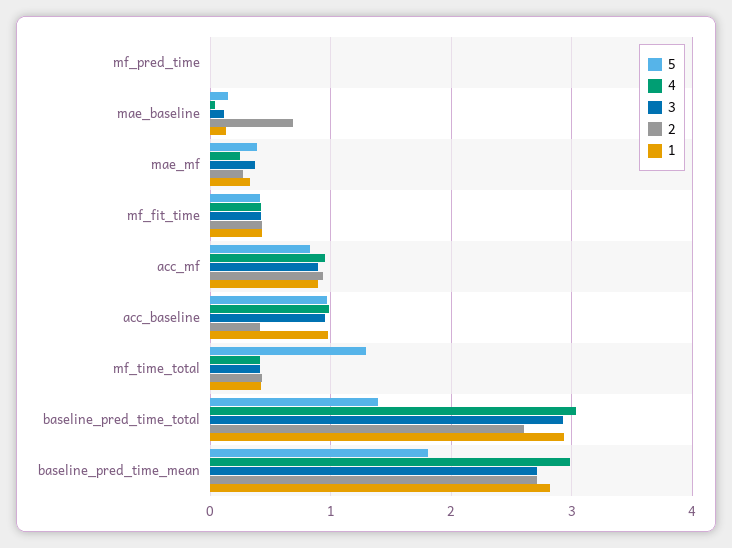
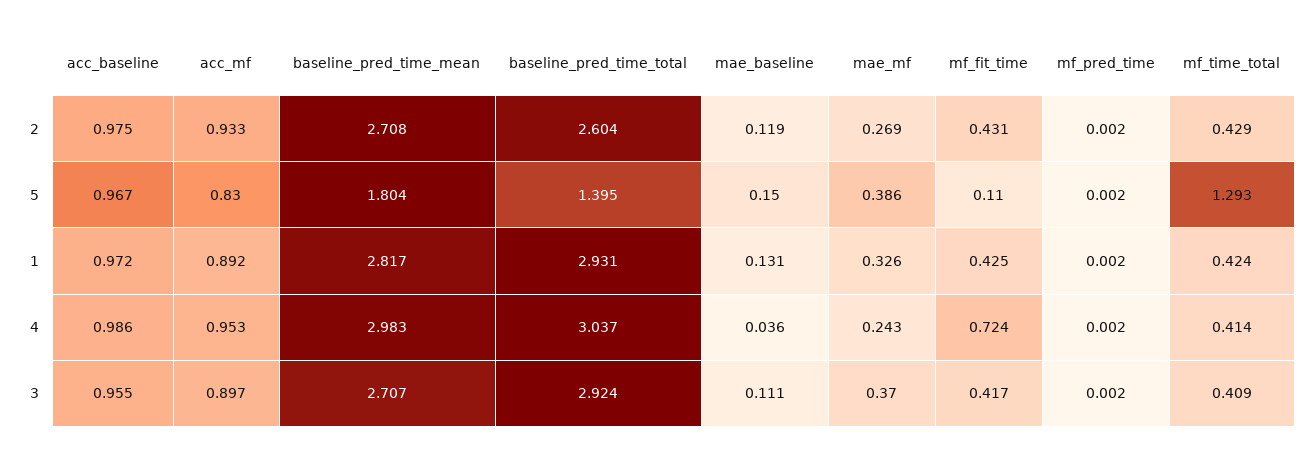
  {
    "5": {
      "mf_pred_time": 0.002,
      "mae_baseline": 0.15,
      "mae_mf": 0.386,
-     "mf_fit_time": 0.4,
+     "mf_fit_time": 0.11,
      "acc_mf": 0.83,
      "acc_baseline": 0.967,
      "mf_time_total": 1.293,
      "baseline_pred_time_total": 1.395,
      "baseline_pred_time_mean": 1.804
    },
    "4": {
      "mf_pred_time": 0.002,
      "mae_baseline": 0.036,
      "mae_mf": 0.243,
-     "mf_fit_time": 0.4,
+     "mf_fit_time": 0.724,
      "acc_mf": 0.953,
      "acc_baseline": 0.986,
      "mf_time_total": 0.414,
      "baseline_pred_time_total": 3.037,
      "baseline_pred_time_mean": 2.983
    },
    "3": {
      "mf_pred_time": 0.002,
      "mae_baseline": 0.111,
      "mae_mf": 0.37,
      "mf_fit_time": 0.417,
      "acc_mf": 0.897,
      "acc_baseline": 0.955,
      "mf_time_total": 0.409,
      "baseline_pred_time_total": 2.924,
      "baseline_pred_time_mean": 2.707
    },
    "2": {
      "mf_pred_time": 0.002,
-     "mae_baseline": 0.7,
+     "mae_baseline": 0.119,
      "mae_mf": 0.269,
      "mf_fit_time": 0.431,
      "acc_mf": 0.933,
-     "acc_baseline": 0.4,
+     "acc_baseline": 0.975,
      "mf_time_total": 0.429,
      "baseline_pred_time_total": 2.604,
      "baseline_pred_time_mean": 2.708
    },
    "1": {
      "mf_pred_time": 0.002,
      "mae_baseline": 0.131,
      "mae_mf": 0.326,
      "mf_fit_time": 0.425,
      "acc_mf": 0.892,
      "acc_baseline": 0.972,
      "mf_time_total": 0.424,
      "baseline_pred_time_total": 2.931,
      "baseline_pred_time_mean": 2.817
    }
  }

